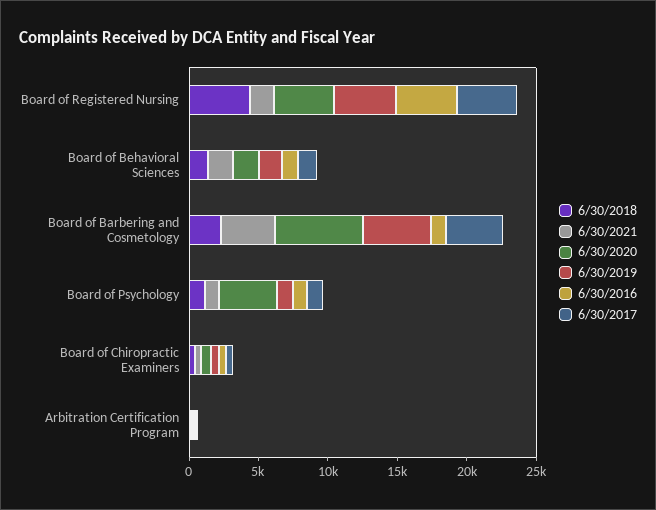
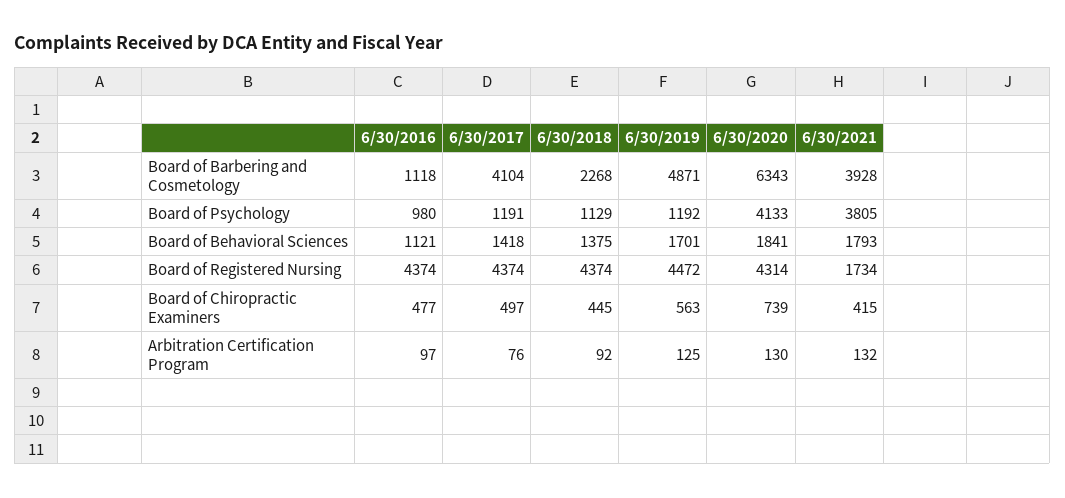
  {
    "6/30/2018": {
      "Board of Registered Nursing": 4374,
      "Board of Behavioral Sciences": 1375,
      "Board of Barbering and Cosmetology": 2268,
      "Board of Psychology": 1129,
      "Board of Chiropractic Examiners": 445,
      "Arbitration Certification Program": 92
    },
    "6/30/2021": {
      "Board of Registered Nursing": 1734,
      "Board of Behavioral Sciences": 1793,
      "Board of Barbering and Cosmetology": 3928,
-     "Board of Psychology": 1000,
+     "Board of Psychology": 3805,
      "Board of Chiropractic Examiners": 415,
      "Arbitration Certification Program": 132
    },
    "6/30/2020": {
      "Board of Registered Nursing": 4314,
      "Board of Behavioral Sciences": 1841,
      "Board of Barbering and Cosmetology": 6343,
      "Board of Psychology": 4133,
      "Board of Chiropractic Examiners": 739,
      "Arbitration Certification Program": 130
    },
    "6/30/2019": {
      "Board of Registered Nursing": 4472,
      "Board of Behavioral Sciences": 1701,
      "Board of Barbering and Cosmetology": 4871,
      "Board of Psychology": 1192,
      "Board of Chiropractic Examiners": 563,
      "Arbitration Certification Program": 125
    },
    "6/30/2016": {
      "Board of Registered Nursing": 4374,
      "Board of Behavioral Sciences": 1121,
      "Board of Barbering and Cosmetology": 1118,
      "Board of Psychology": 980,
      "Board of Chiropractic Examiners": 477,
      "Arbitration Certification Program": 97
    },
    "6/30/2017": {
      "Board of Registered Nursing": 4374,
      "Board of Behavioral Sciences": 1418,
      "Board of Barbering and Cosmetology": 4104,
      "Board of Psychology": 1191,
      "Board of Chiropractic Examiners": 497,
      "Arbitration Certification Program": 76
    }
  }

